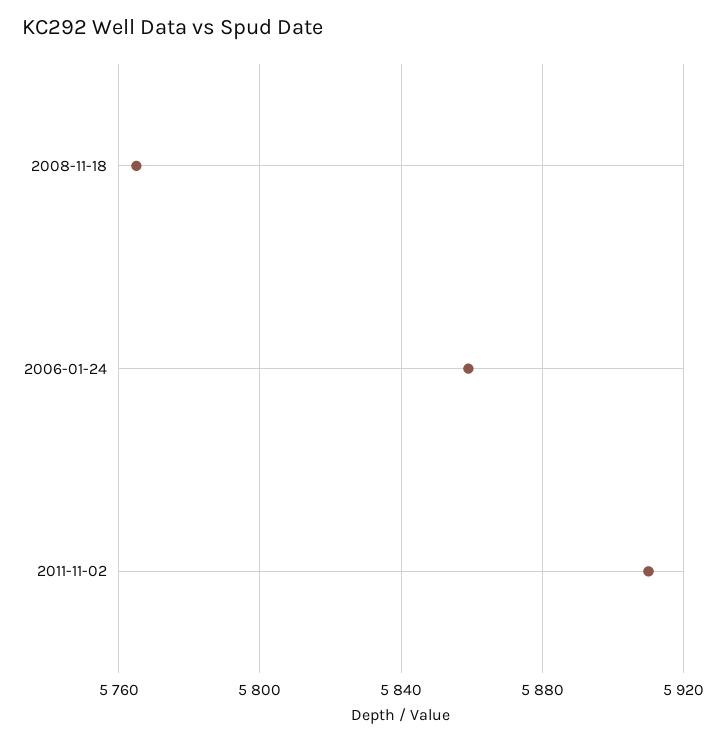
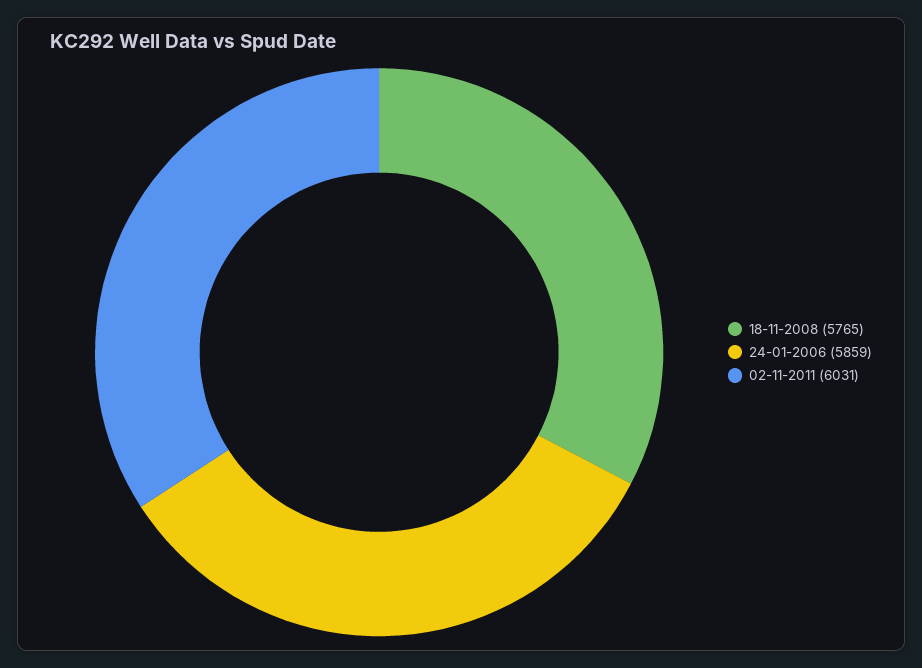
  {
    "2008-11-18": 5765,
    "2006-01-24": 5859,
-   "2011-11-02": 5910
+   "2011-11-02": 6031
  }

